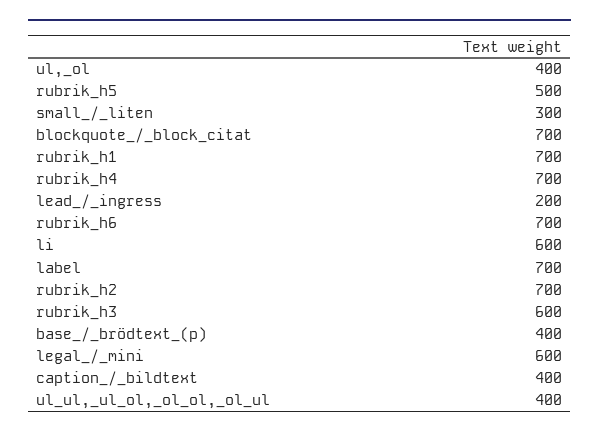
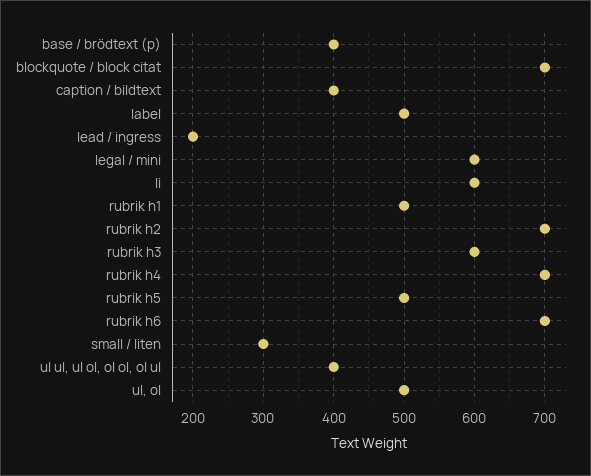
  {
-   "ul,_ol": 400,
+   "ul,_ol": 500,
    "rubrik_h5": 500,
    "small_/_liten": 300,
    "blockquote_/_block_citat": 700,
-   "rubrik_h1": 700,
+   "rubrik_h1": 500,
    "rubrik_h4": 700,
    "lead_/_ingress": 200,
    "rubrik_h6": 700,
    "li": 600,
-   "label": 700,
+   "label": 500,
    "rubrik_h2": 700,
    "rubrik_h3": 600,
    "base_/_brödtext_(p)": 400,
    "legal_/_mini": 600,
    "caption_/_bildtext": 400,
    "ul_ul,_ul_ol,_ol_ol,_ol_ul": 400
  }

